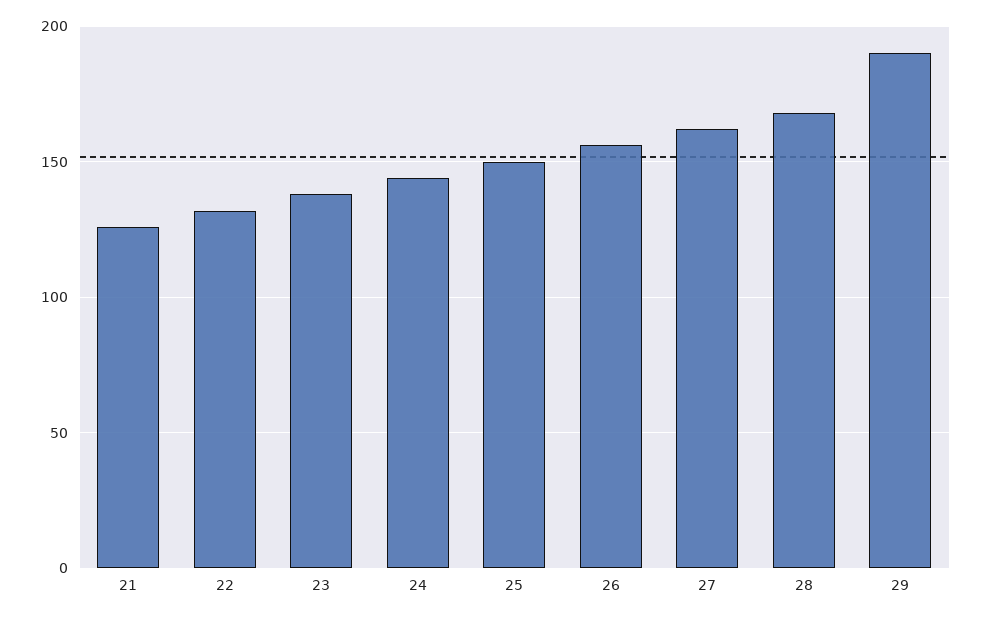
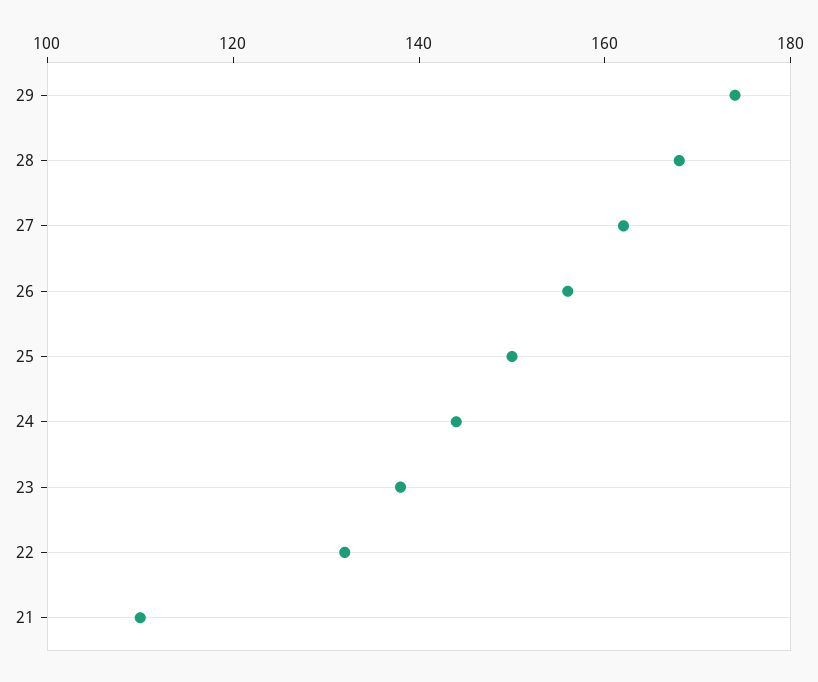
  {
-   "21": 125,
+   "21": 110,
    "22": 130,
    "23": 140,
    "24": 145,
    "25": 150,
    "26": 155,
    "27": 160,
    "28": 170,
-   "29": 190
+   "29": 175
  }

